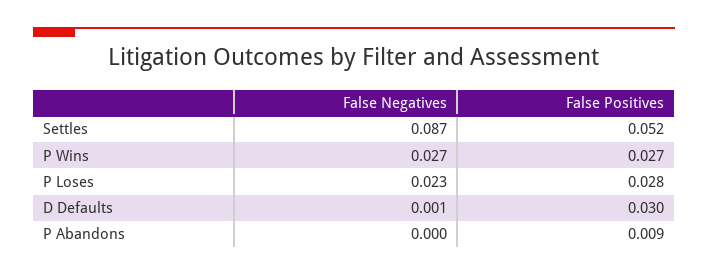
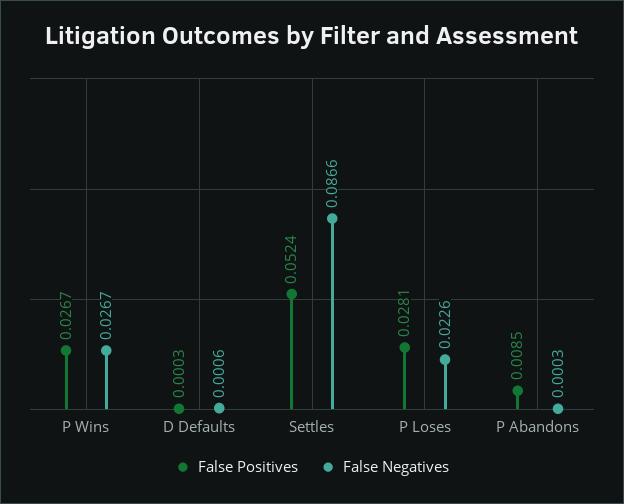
  {
    "False Negatives": {
      "Settles": 0.0866,
      "P Wins": 0.0267,
      "P Loses": 0.0226,
      "D Defaults": 0.0006,
      "P Abandons": 0.0003
    },
    "False Positives": {
      "Settles": 0.0524,
      "P Wins": 0.0267,
      "P Loses": 0.0281,
-     "D Defaults": 0.03,
+     "D Defaults": 0.0003,
      "P Abandons": 0.0085
    }
  }

